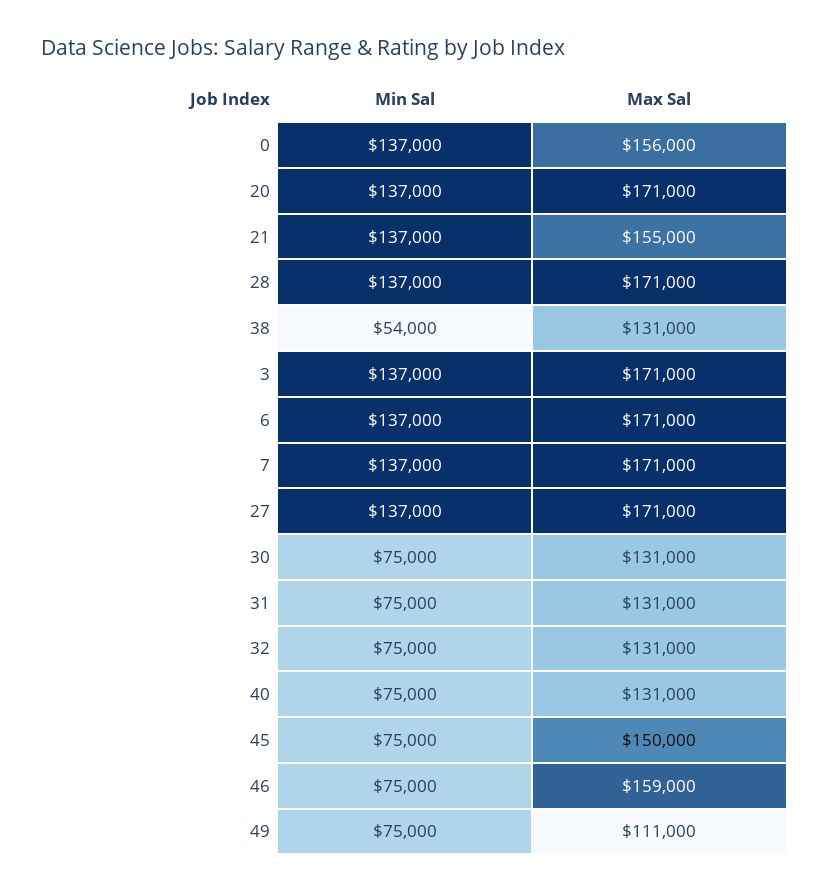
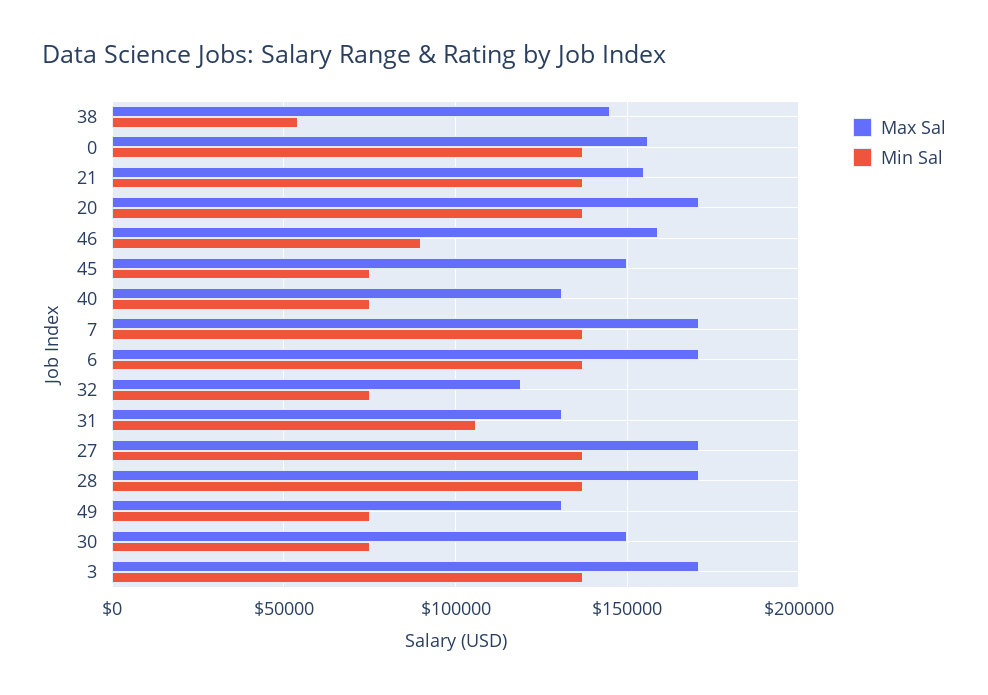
  {
    "Min Sal": {
      "0": 137000,
      "20": 137000,
      "21": 137000,
      "28": 137000,
      "38": 54000,
      "3": 137000,
      "6": 137000,
      "7": 137000,
      "27": 137000,
      "30": 75000,
-     "31": 75000,
+     "31": 105000,
      "32": 75000,
      "40": 75000,
      "45": 75000,
-     "46": 75000,
+     "46": 90000,
      "49": 75000
    },
    "Max Sal": {
      "0": 156000,
      "20": 171000,
      "21": 155000,
      "28": 171000,
-     "38": 131000,
+     "38": 145000,
      "3": 171000,
      "6": 171000,
      "7": 171000,
      "27": 171000,
-     "30": 131000,
+     "30": 150000,
      "31": 131000,
-     "32": 131000,
+     "32": 120000,
      "40": 131000,
      "45": 150000,
      "46": 159000,
-     "49": 111000
+     "49": 130000
    }
  }

